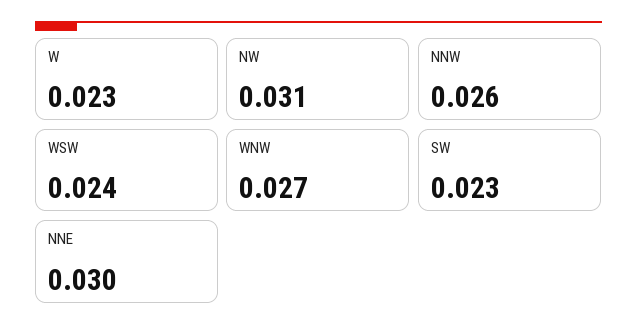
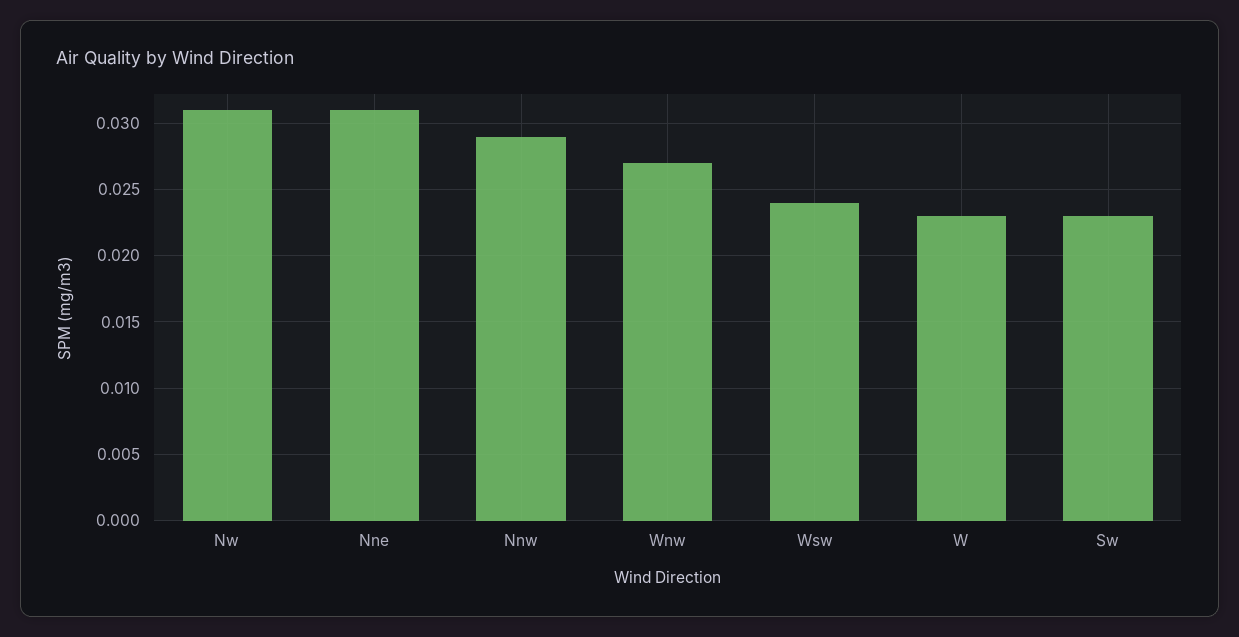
  {
    "W": 0.023,
    "NW": 0.031,
-   "NNW": 0.026,
+   "NNW": 0.029,
    "WSW": 0.024,
    "WNW": 0.027,
    "SW": 0.023,
-   "NNE": 0.03
+   "NNE": 0.031
  }

